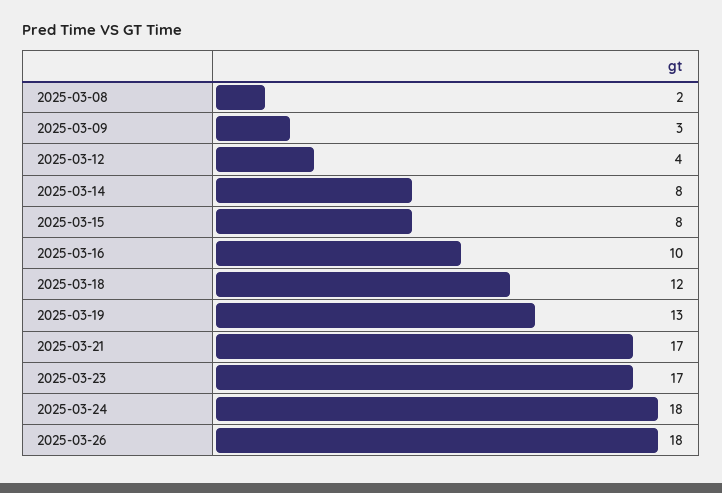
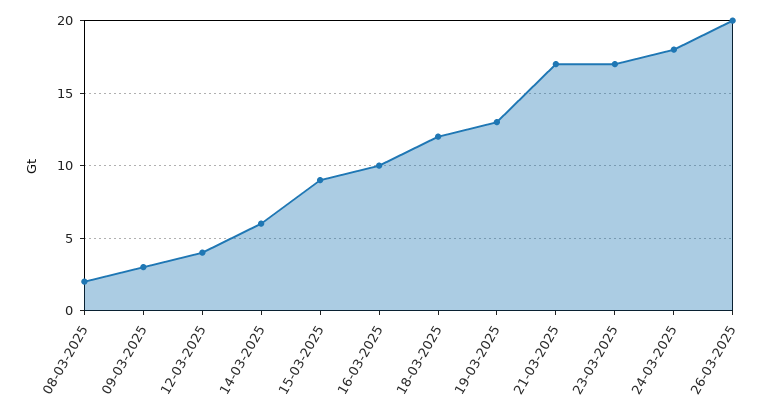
  {
    "2025-03-08": 2,
    "2025-03-09": 3,
    "2025-03-12": 4,
-   "2025-03-14": 8,
+   "2025-03-14": 6,
-   "2025-03-15": 8,
+   "2025-03-15": 9,
    "2025-03-16": 10,
    "2025-03-18": 12,
    "2025-03-19": 13,
    "2025-03-21": 17,
    "2025-03-23": 17,
    "2025-03-24": 18,
-   "2025-03-26": 18
+   "2025-03-26": 20
  }

